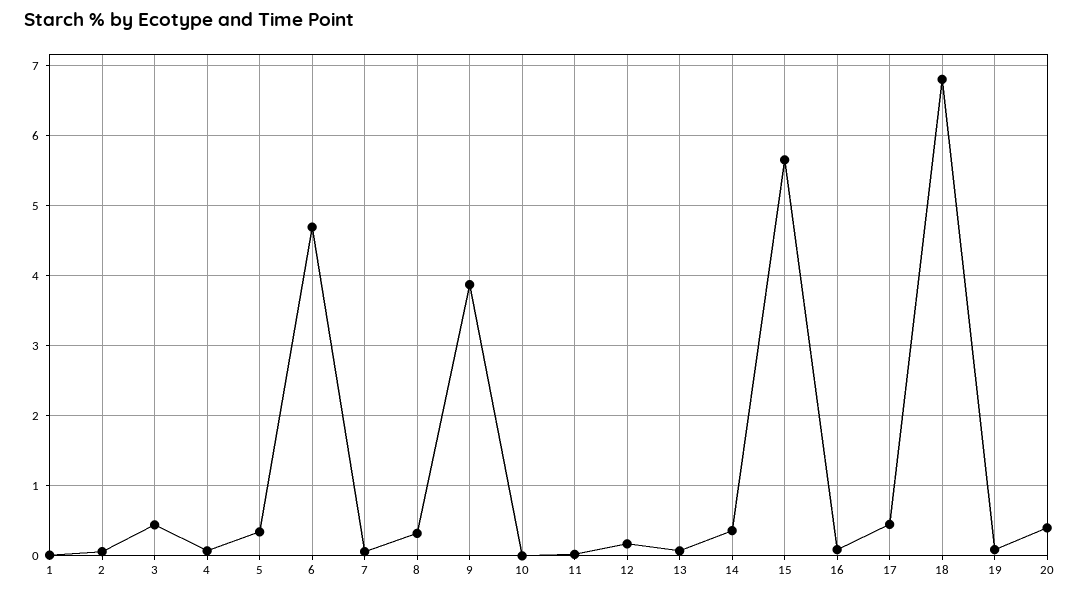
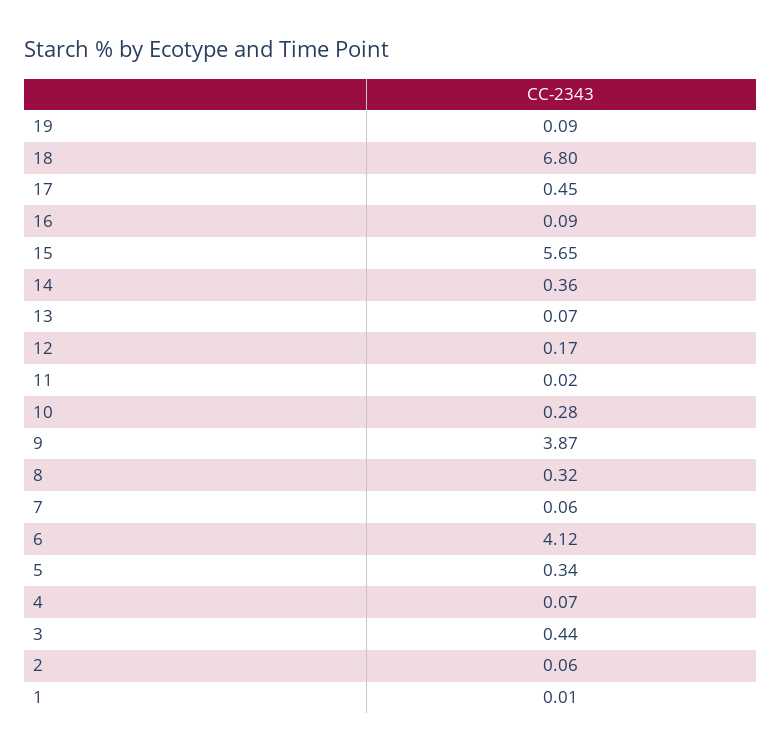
  {
    "1": 0.01,
    "2": 0.06,
    "3": 0.44,
    "4": 0.07,
    "5": 0.34,
-   "6": 4.7,
+   "6": 4.12,
    "7": 0.06,
    "8": 0.32,
    "9": 3.87,
-   "10": 0,
+   "10": 0.28,
    "11": 0.02,
    "12": 0.17,
    "13": 0.07,
    "14": 0.36,
    "15": 5.65,
    "16": 0.09,
    "17": 0.45,
    "18": 6.8,
-   "19": 0.09,
+   "19": 0.09
-   "20": 0.4
  }

